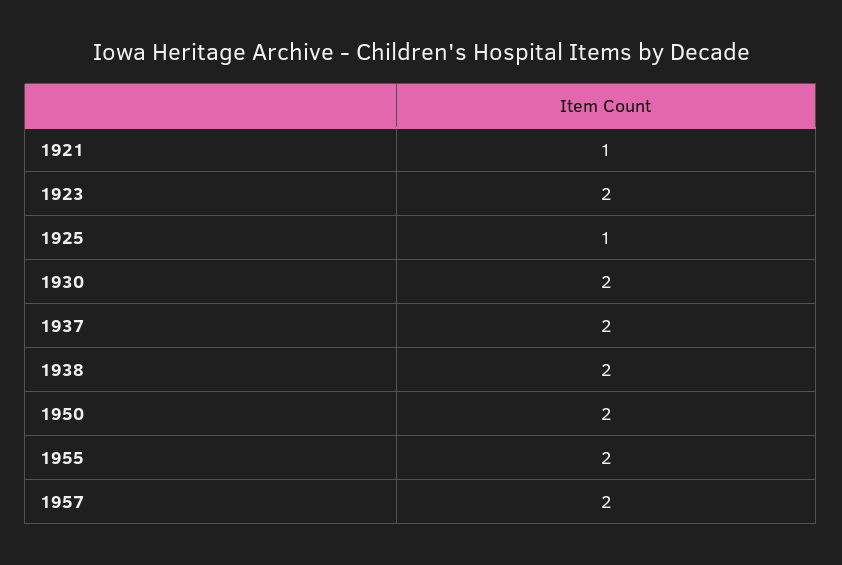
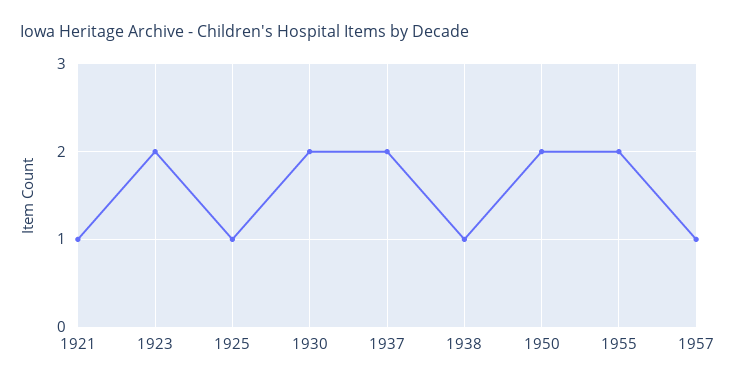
  {
    "1921": 1,
    "1923": 2,
    "1925": 1,
    "1930": 2,
    "1937": 2,
-   "1938": 2,
+   "1938": 1,
    "1950": 2,
    "1955": 2,
-   "1957": 2
+   "1957": 1
  }

